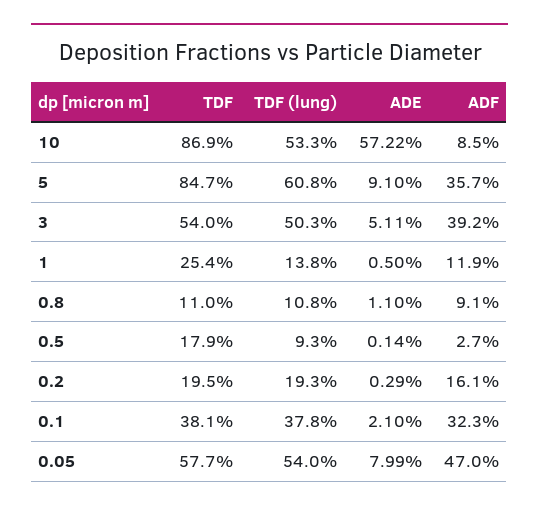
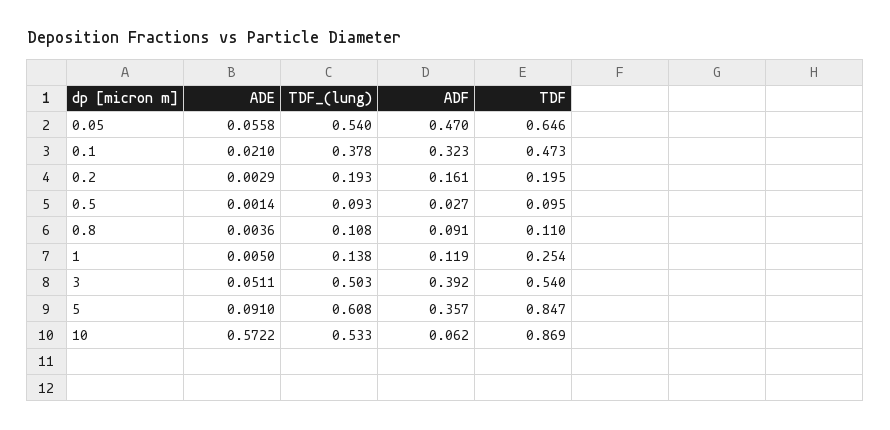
  {
    "TDF": {
      "10": 0.869,
      "5": 0.847,
      "3": 0.54,
      "1": 0.254,
      "0.8": 0.11,
-     "0.5": 0.179,
+     "0.5": 0.095,
      "0.2": 0.195,
-     "0.1": 0.381,
+     "0.1": 0.473,
-     "0.05": 0.577
+     "0.05": 0.646
    },
    "TDF (lung)": {
      "10": 0.533,
      "5": 0.608,
      "3": 0.503,
      "1": 0.138,
      "0.8": 0.108,
      "0.5": 0.093,
      "0.2": 0.193,
      "0.1": 0.378,
      "0.05": 0.54
    },
    "ADE": {
      "10": 0.5722,
      "5": 0.091,
      "3": 0.0511,
      "1": 0.005,
-     "0.8": 0.011,
+     "0.8": 0.0036,
      "0.5": 0.0014,
      "0.2": 0.0029,
      "0.1": 0.021,
-     "0.05": 0.0799
+     "0.05": 0.0558
    },
    "ADF": {
-     "10": 0.085,
+     "10": 0.062,
      "5": 0.357,
      "3": 0.392,
      "1": 0.119,
      "0.8": 0.091,
      "0.5": 0.027,
      "0.2": 0.161,
      "0.1": 0.323,
      "0.05": 0.47
    }
  }

